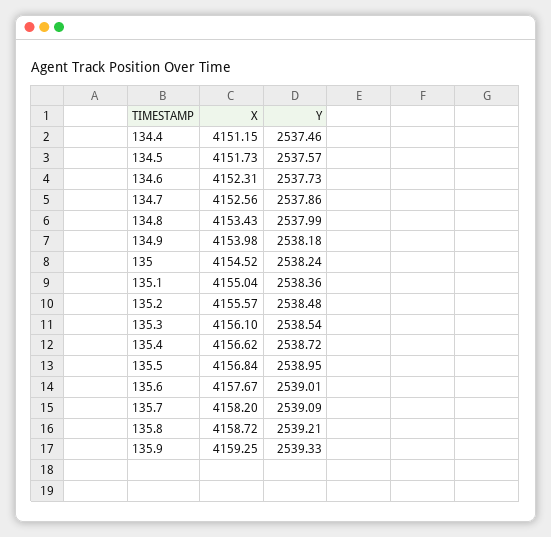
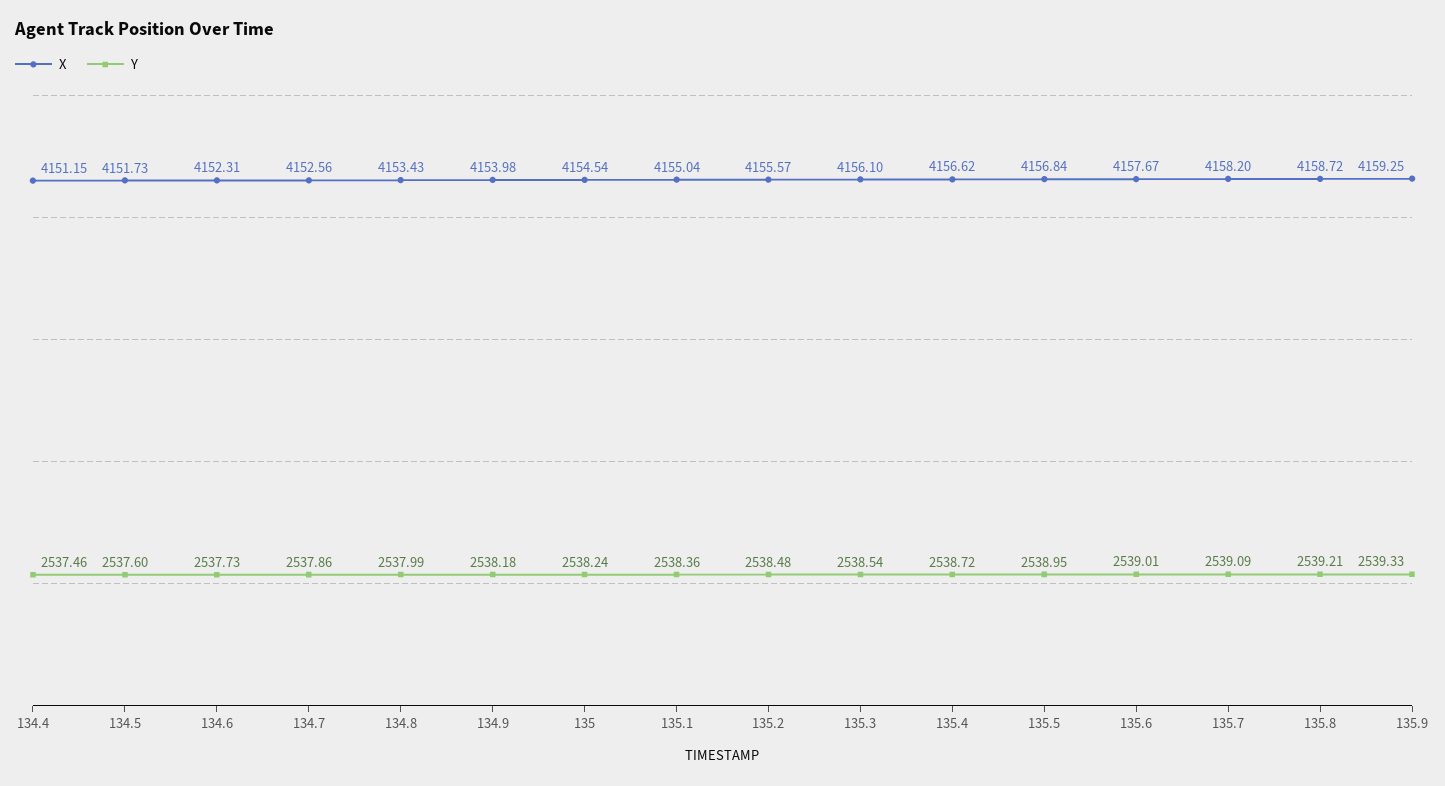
  {
    "X": {
      "134.4": 4151.15,
      "134.5": 4151.73,
      "134.6": 4152.31,
      "134.7": 4152.56,
      "134.8": 4153.43,
      "134.9": 4153.98,
-     "135": 4154.52,
+     "135": 4154.54,
      "135.1": 4155.04,
      "135.2": 4155.57,
      "135.3": 4156.1,
      "135.4": 4156.62,
      "135.5": 4156.84,
      "135.6": 4157.67,
      "135.7": 4158.2,
      "135.8": 4158.72,
      "135.9": 4159.25
    },
    "Y": {
      "134.4": 2537.46,
-     "134.5": 2537.57,
+     "134.5": 2537.6,
      "134.6": 2537.73,
      "134.7": 2537.86,
      "134.8": 2537.99,
      "134.9": 2538.18,
      "135": 2538.24,
      "135.1": 2538.36,
      "135.2": 2538.48,
      "135.3": 2538.54,
      "135.4": 2538.72,
      "135.5": 2538.95,
      "135.6": 2539.01,
      "135.7": 2539.09,
      "135.8": 2539.21,
      "135.9": 2539.33
    }
  }

